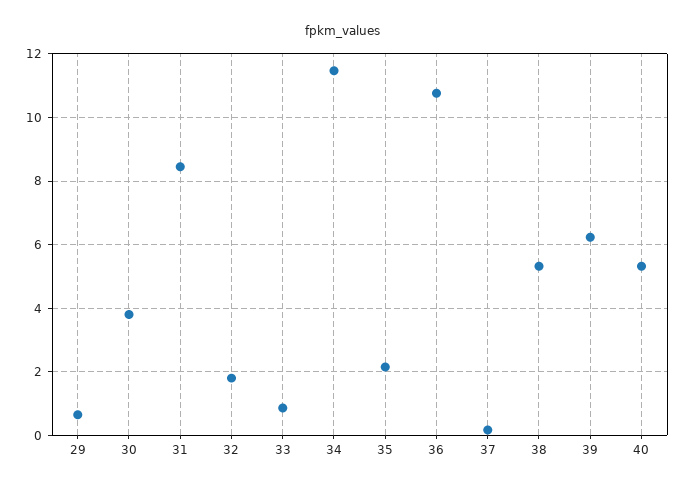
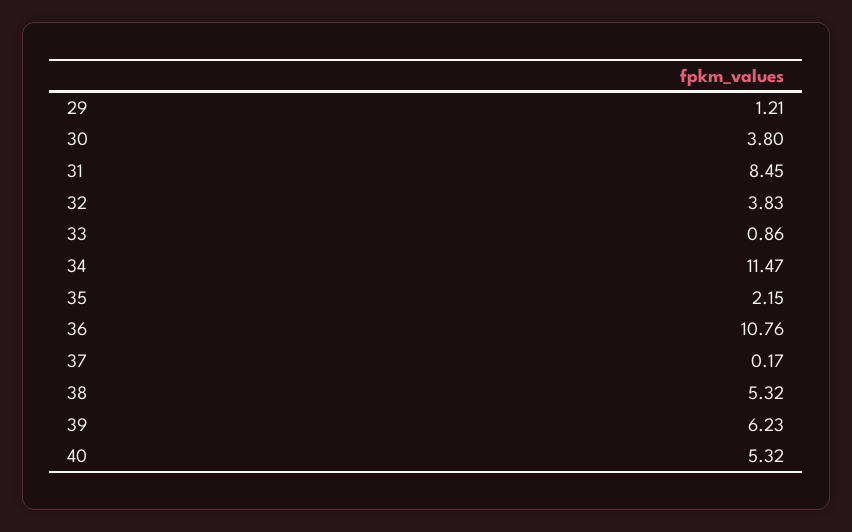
  {
-   "29": 0.6,
+   "29": 1.21,
    "30": 3.8,
    "31": 8.45,
-   "32": 1.8,
+   "32": 3.83,
    "33": 0.86,
    "34": 11.47,
    "35": 2.15,
    "36": 10.76,
    "37": 0.17,
    "38": 5.32,
    "39": 6.23,
    "40": 5.32
  }

